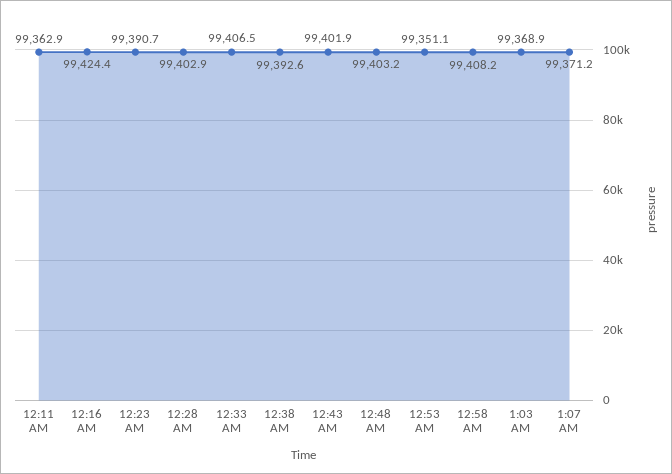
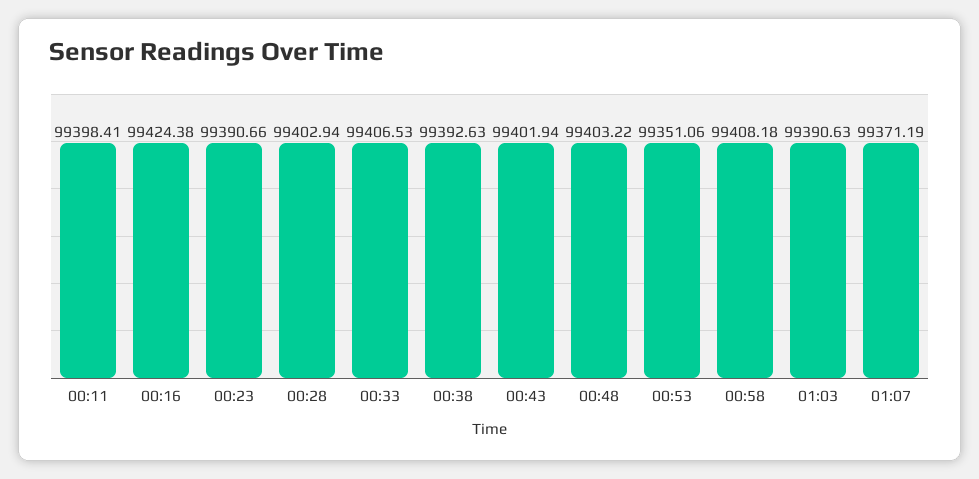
  {
-   "12:11 AM": 99362.9,
+   "12:11 AM": 99398.41,
    "12:16 AM": 99424.38,
    "12:23 AM": 99390.66,
    "12:28 AM": 99402.94,
    "12:33 AM": 99406.53,
    "12:38 AM": 99392.63,
    "12:43 AM": 99401.94,
    "12:48 AM": 99403.22,
    "12:53 AM": 99351.06,
    "12:58 AM": 99408.18,
-   "1:03 AM": 99368.9,
+   "1:03 AM": 99390.63,
    "1:07 AM": 99371.19
  }

